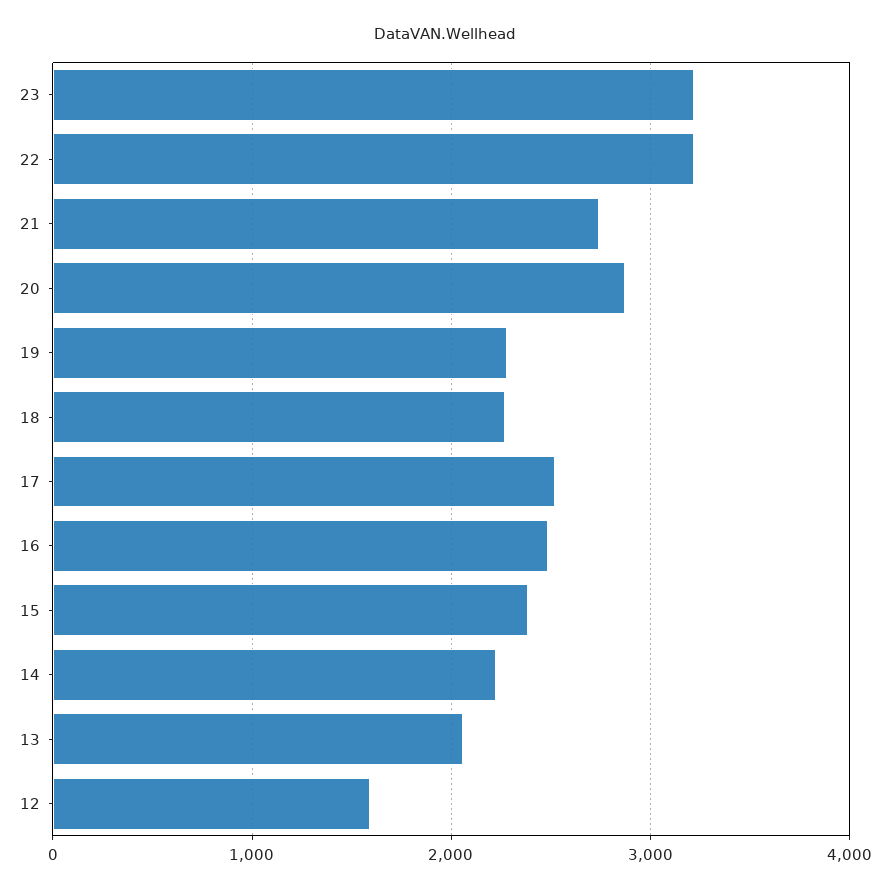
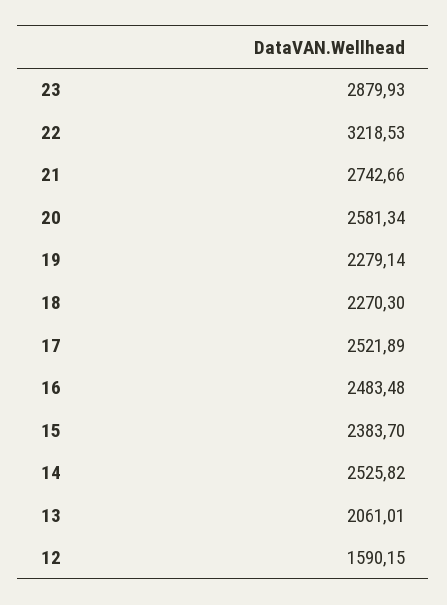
  {
-   "23": 3200,
+   "23": 2879.93,
    "22": 3218.53,
    "21": 2742.66,
-   "20": 2900,
+   "20": 2581.34,
    "19": 2279.14,
    "18": 2270.3,
    "17": 2521.89,
    "16": 2483.48,
    "15": 2383.7,
-   "14": 2200,
+   "14": 2525.82,
    "13": 2061.01,
    "12": 1590.15
  }

